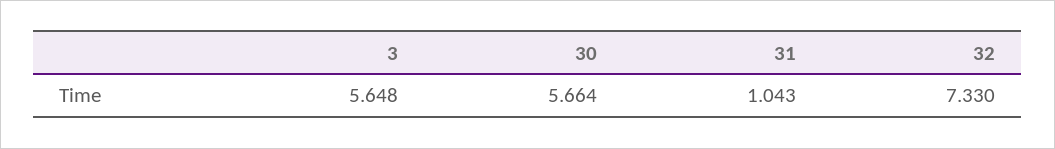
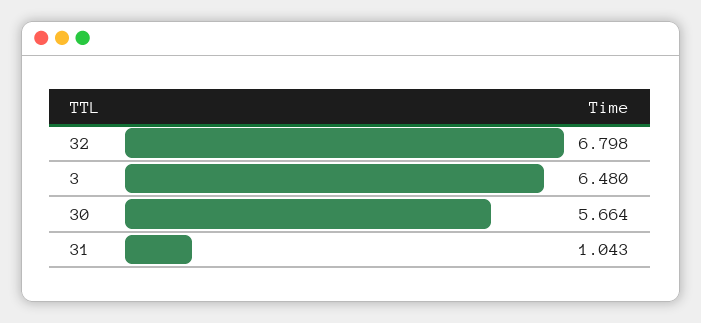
  {
-   "3": 5.648,
+   "3": 6.48,
    "30": 5.664,
    "31": 1.043,
-   "32": 7.33
+   "32": 6.798
  }

